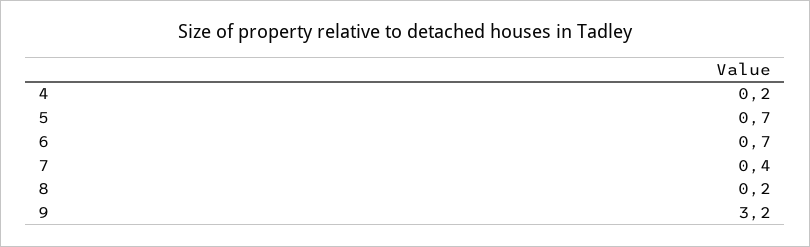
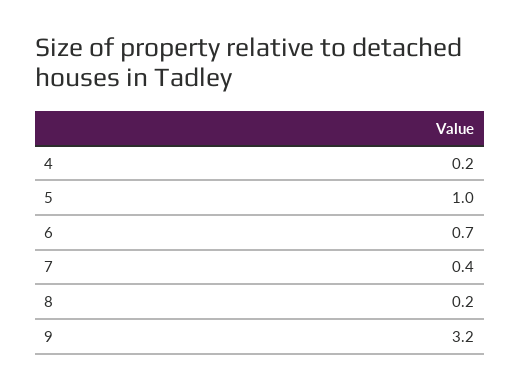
  {
    "4": 0.2,
-   "5": 0.7,
+   "5": 1,
    "6": 0.7,
    "7": 0.4,
    "8": 0.2,
    "9": 3.2
  }

